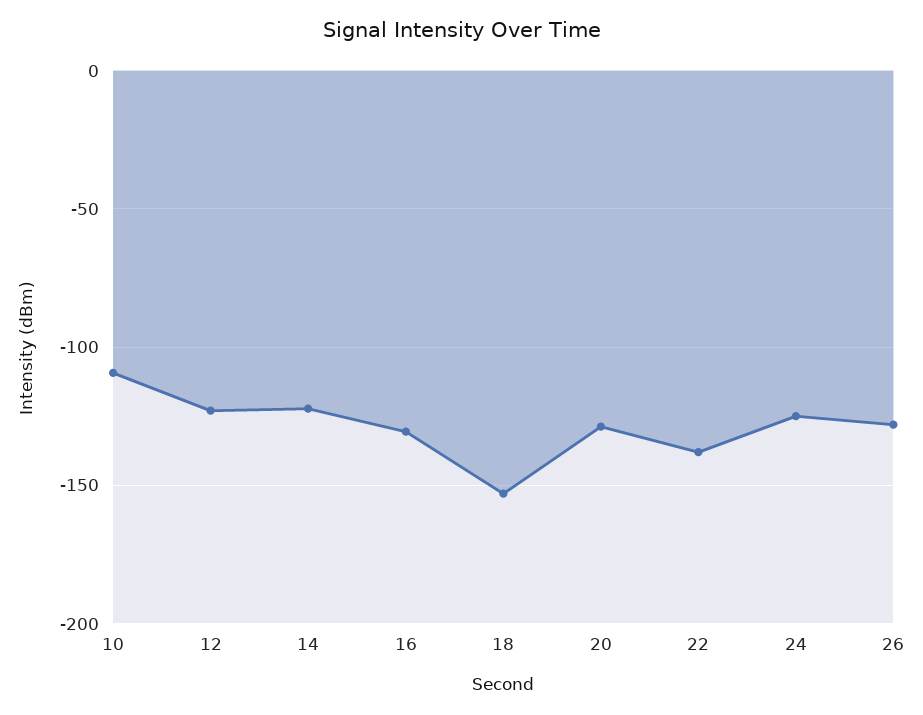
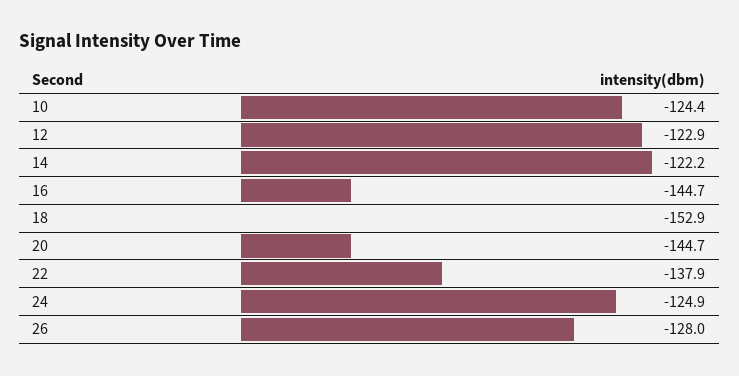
  {
-   "10": -110,
+   "10": -124.4,
    "12": -122.9,
    "14": -122.2,
-   "16": -130,
+   "16": -144.7,
    "18": -152.9,
-   "20": -130,
+   "20": -144.7,
    "22": -137.9,
    "24": -124.9,
    "26": -128
  }

